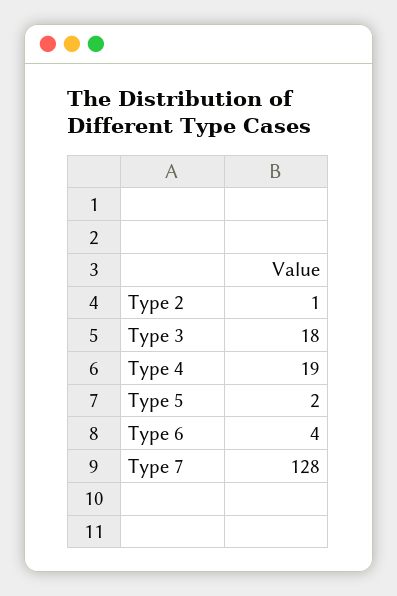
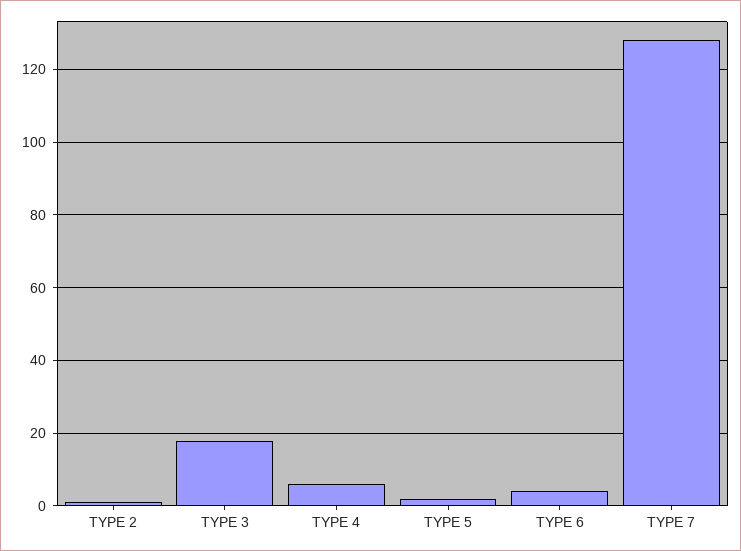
  {
    "Type 2": 1,
    "Type 3": 18,
-   "Type 4": 19,
+   "Type 4": 5,
    "Type 5": 2,
    "Type 6": 4,
    "Type 7": 128
  }

